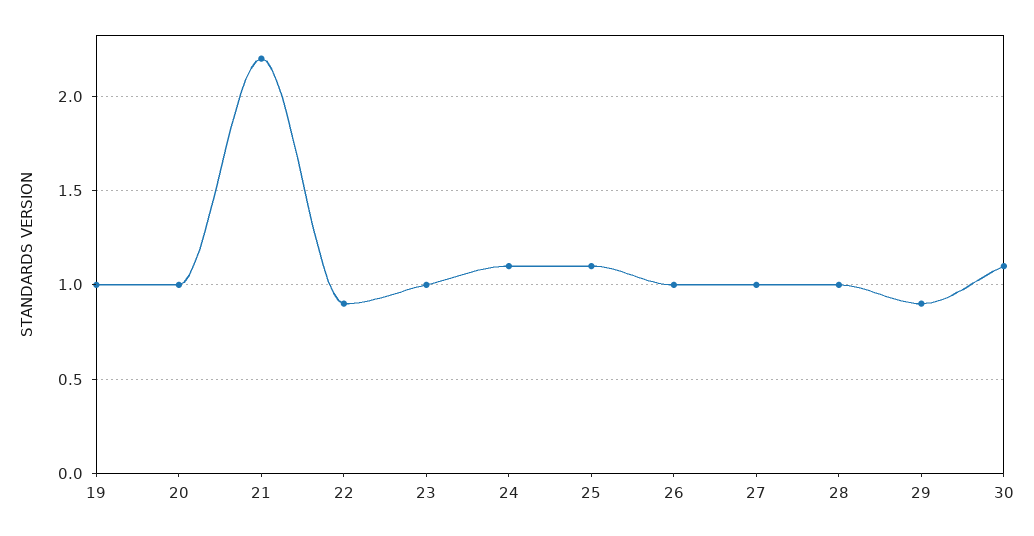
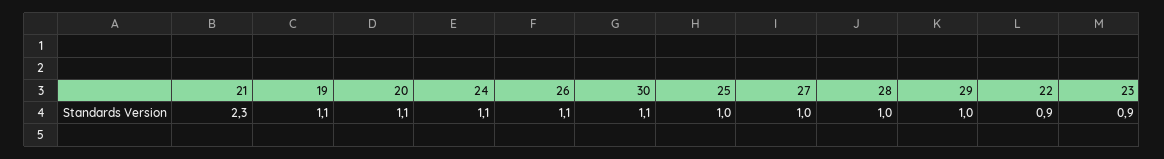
  {
-   "19": 1,
+   "19": 1.1,
-   "20": 1,
+   "20": 1.1,
-   "21": 2.2,
+   "21": 2.3,
    "22": 0.9,
-   "23": 1,
+   "23": 0.9,
    "24": 1.1,
-   "25": 1.1,
+   "25": 1,
-   "26": 1,
+   "26": 1.1,
    "27": 1,
    "28": 1,
-   "29": 0.9,
+   "29": 1,
    "30": 1.1
  }

